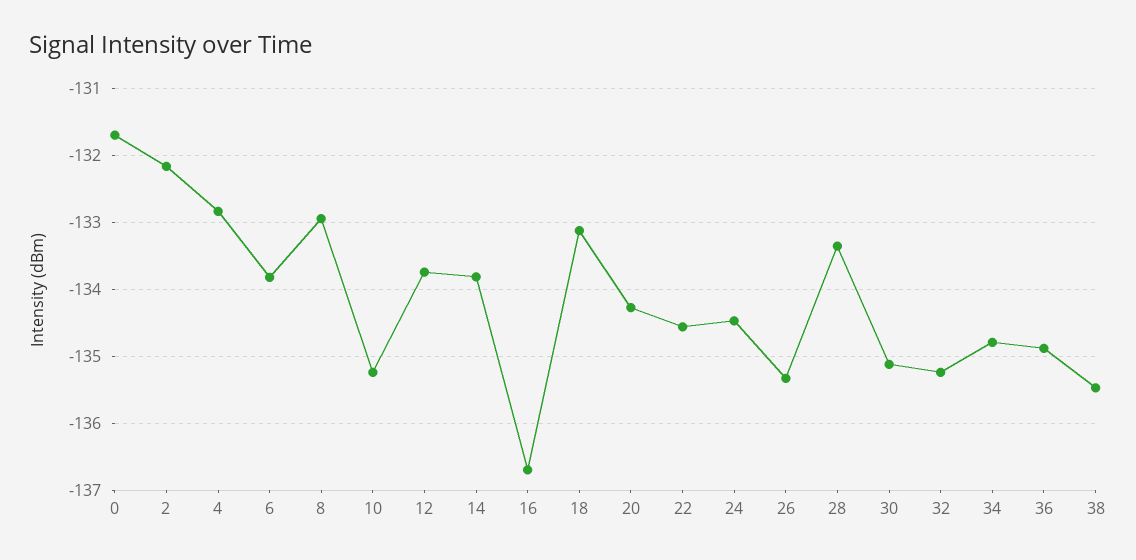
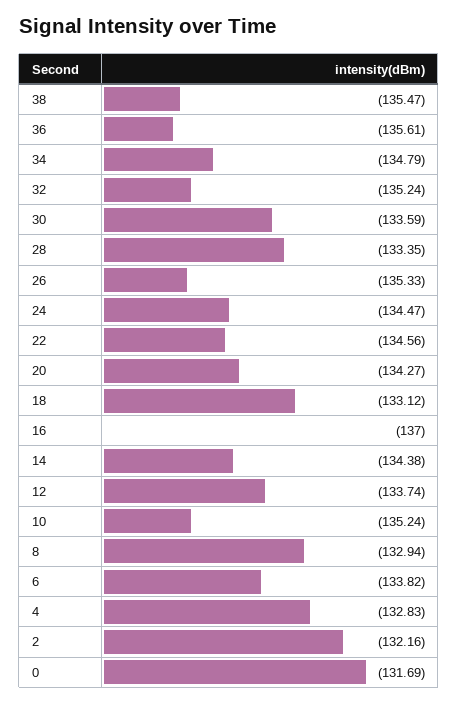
  {
    "0": -131.69,
    "2": -132.16,
    "4": -132.83,
    "6": -133.82,
    "8": -132.94,
    "10": -135.24,
    "12": -133.74,
-   "14": -133.8,
+   "14": -134.38,
-   "16": -136.7,
+   "16": -137,
    "18": -133.12,
    "20": -134.27,
    "22": -134.56,
    "24": -134.47,
    "26": -135.33,
    "28": -133.35,
-   "30": -135.1,
+   "30": -133.59,
    "32": -135.24,
    "34": -134.79,
-   "36": -134.9,
+   "36": -135.61,
    "38": -135.47
  }

